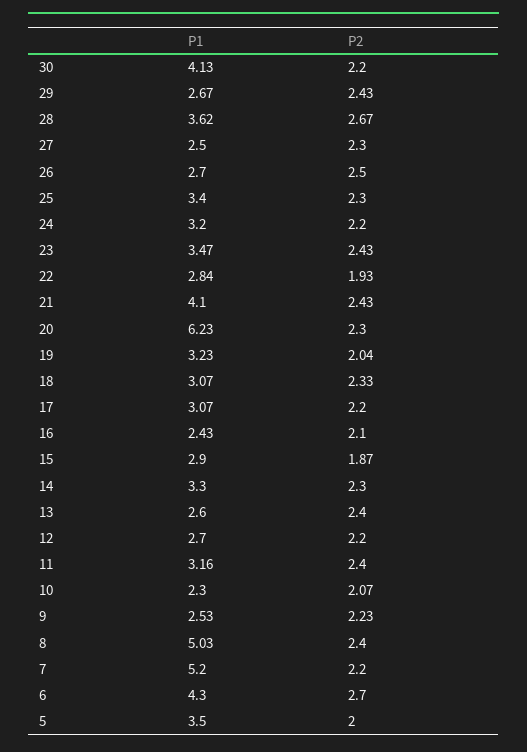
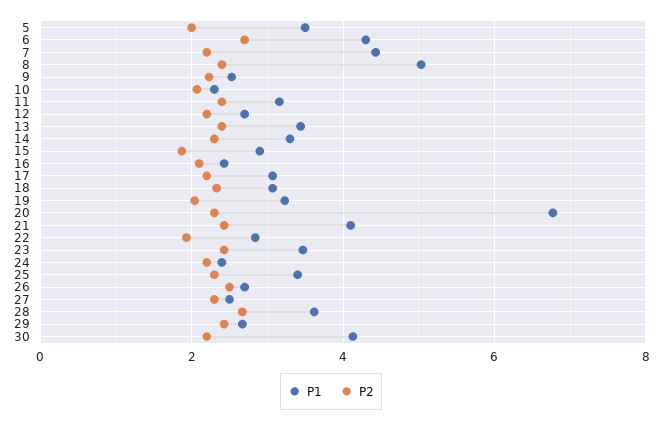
  {
    "P1": {
      "30": 4.13,
      "29": 2.67,
      "28": 3.62,
      "27": 2.5,
      "26": 2.7,
      "25": 3.4,
-     "24": 3.2,
+     "24": 2.4,
      "23": 3.47,
      "22": 2.84,
      "21": 4.1,
-     "20": 6.23,
+     "20": 6.8,
      "19": 3.23,
      "18": 3.07,
      "17": 3.07,
      "16": 2.43,
      "15": 2.9,
      "14": 3.3,
-     "13": 2.6,
+     "13": 3.4,
      "12": 2.7,
      "11": 3.16,
      "10": 2.3,
      "9": 2.53,
      "8": 5.03,
-     "7": 5.2,
+     "7": 4.4,
      "6": 4.3,
      "5": 3.5
    },
    "P2": {
      "30": 2.2,
      "29": 2.43,
      "28": 2.67,
      "27": 2.3,
      "26": 2.5,
      "25": 2.3,
      "24": 2.2,
      "23": 2.43,
      "22": 1.93,
      "21": 2.43,
      "20": 2.3,
      "19": 2.04,
      "18": 2.33,
      "17": 2.2,
      "16": 2.1,
      "15": 1.87,
      "14": 2.3,
      "13": 2.4,
      "12": 2.2,
      "11": 2.4,
      "10": 2.07,
      "9": 2.23,
      "8": 2.4,
      "7": 2.2,
      "6": 2.7,
      "5": 2
    }
  }

